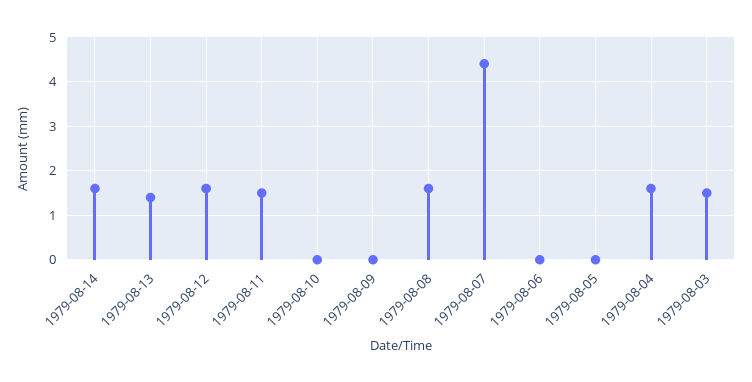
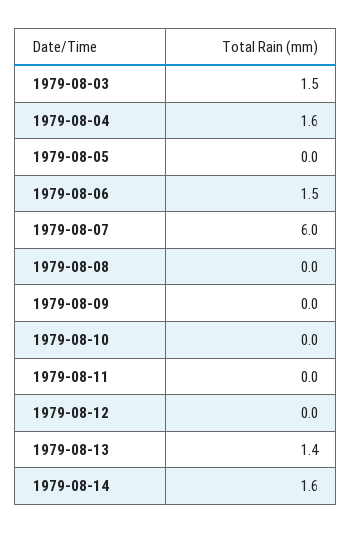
  {
    "1979-08-14": 1.6,
    "1979-08-13": 1.4,
-   "1979-08-12": 1.5,
+   "1979-08-12": 0,
-   "1979-08-11": 1.5,
+   "1979-08-11": 0,
    "1979-08-10": 0,
    "1979-08-09": 0,
-   "1979-08-08": 1.5,
+   "1979-08-08": 0,
-   "1979-08-07": 4.5,
+   "1979-08-07": 6,
-   "1979-08-06": 0,
+   "1979-08-06": 1.5,
    "1979-08-05": 0,
    "1979-08-04": 1.6,
    "1979-08-03": 1.5
  }

